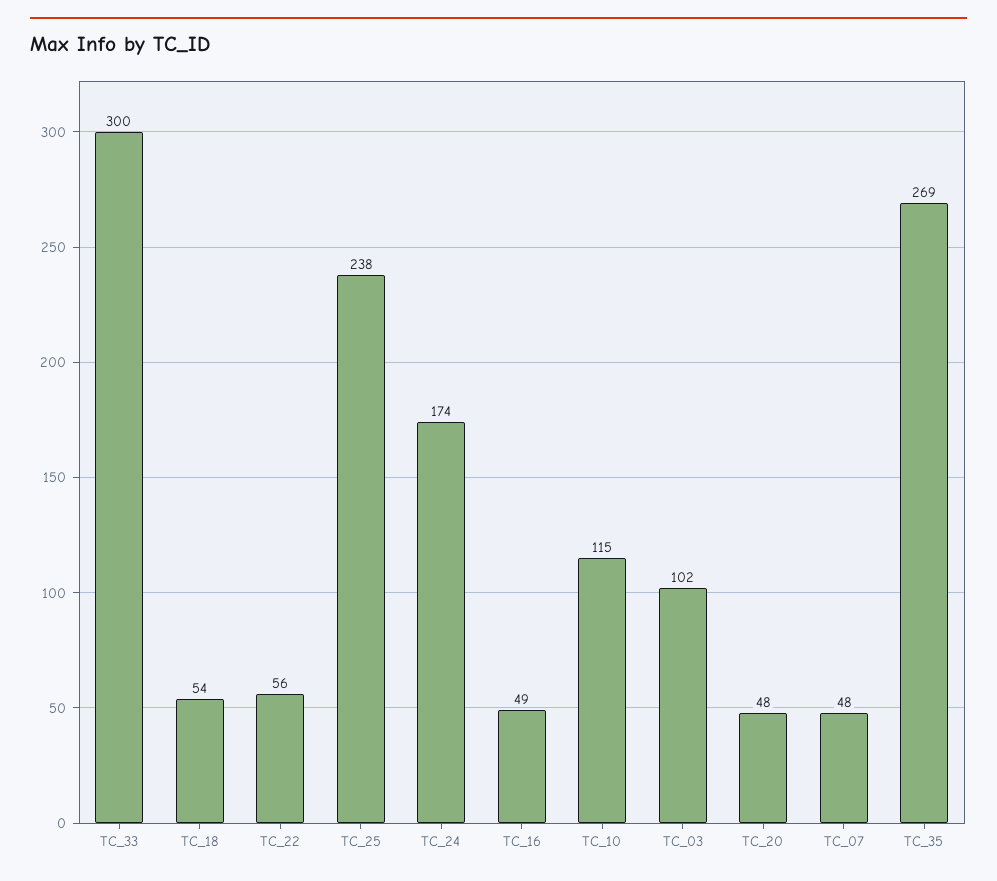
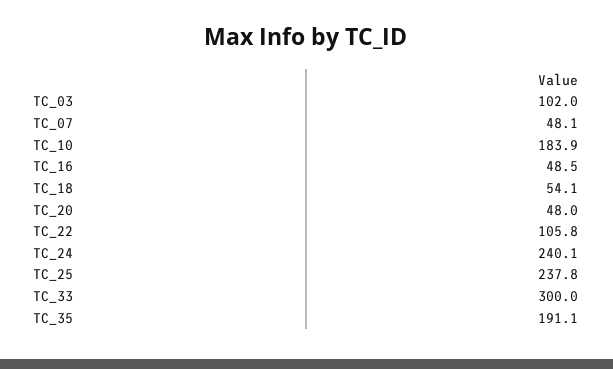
  {
    "TC_33": 300,
    "TC_18": 54.1,
-   "TC_22": 56,
+   "TC_22": 105.8,
    "TC_25": 237.8,
-   "TC_24": 174,
+   "TC_24": 240.1,
    "TC_16": 48.5,
-   "TC_10": 115,
+   "TC_10": 183.9,
    "TC_03": 102,
    "TC_20": 48,
    "TC_07": 48.1,
-   "TC_35": 269
+   "TC_35": 191.1
  }

